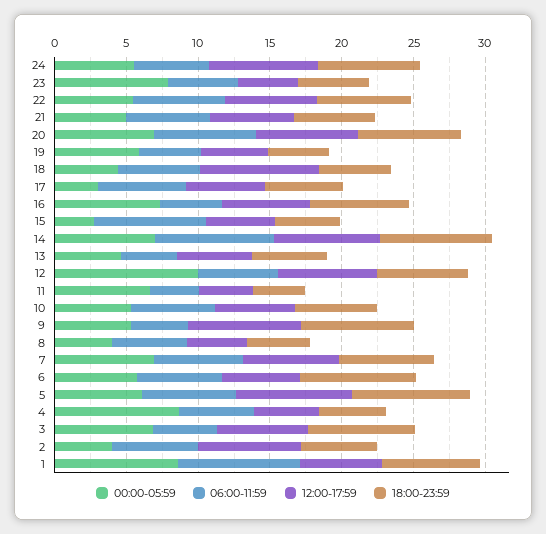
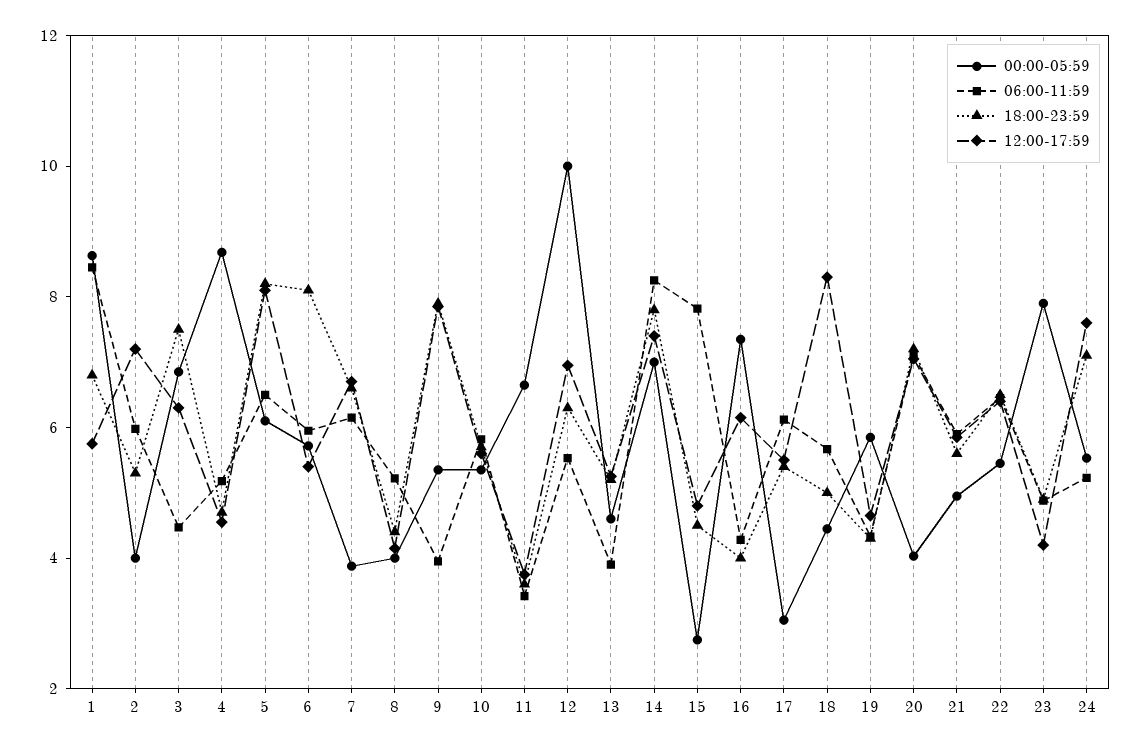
  {
    "00:00-05:59": {
      "24": 5.5,
      "23": 8,
      "22": 5.5,
      "21": 5,
-     "20": 7,
+     "20": 4,
      "19": 6,
      "18": 4.5,
      "17": 3,
      "16": 7.5,
      "15": 3,
      "14": 7,
      "13": 4.5,
      "12": 10,
      "11": 6.5,
      "10": 5.5,
      "9": 5.5,
      "8": 4,
-     "7": 7,
+     "7": 4,
      "6": 5.5,
      "5": 6,
      "4": 8.5,
      "3": 7,
      "2": 4,
      "1": 8.5
    },
    "06:00-11:59": {
      "24": 5,
      "23": 5,
      "22": 6.5,
      "21": 6,
      "20": 7,
      "19": 4.5,
      "18": 5.5,
      "17": 6,
      "16": 4.5,
      "15": 8,
      "14": 8.5,
      "13": 4,
      "12": 5.5,
      "11": 3.5,
      "10": 6,
      "9": 4,
      "8": 5,
      "7": 6,
      "6": 6,
      "5": 6.5,
      "4": 5,
      "3": 4.5,
      "2": 6,
      "1": 8.5
    },
    "12:00-17:59": {
      "24": 7.5,
      "23": 4,
      "22": 6.5,
      "21": 6,
      "20": 7,
      "19": 4.5,
      "18": 8.5,
      "17": 5.5,
      "16": 6,
      "15": 5,
      "14": 7.5,
      "13": 5.5,
      "12": 7,
      "11": 4,
      "10": 5.5,
      "9": 8,
      "8": 4,
      "7": 6.5,
      "6": 5.5,
      "5": 8,
      "4": 4.5,
      "3": 6.5,
      "2": 7,
      "1": 6
    },
    "18:00-23:59": {
      "24": 7,
      "23": 5,
      "22": 6.5,
      "21": 5.5,
      "20": 7,
      "19": 4.5,
      "18": 5,
      "17": 5.5,
-     "16": 7,
+     "16": 4,
      "15": 4.5,
      "14": 8,
      "13": 5,
      "12": 6.5,
      "11": 3.5,
      "10": 5.5,
      "9": 8,
      "8": 4.5,
      "7": 6.5,
      "6": 8,
      "5": 8,
      "4": 4.5,
      "3": 7.5,
      "2": 5.5,
      "1": 7
    }
  }

